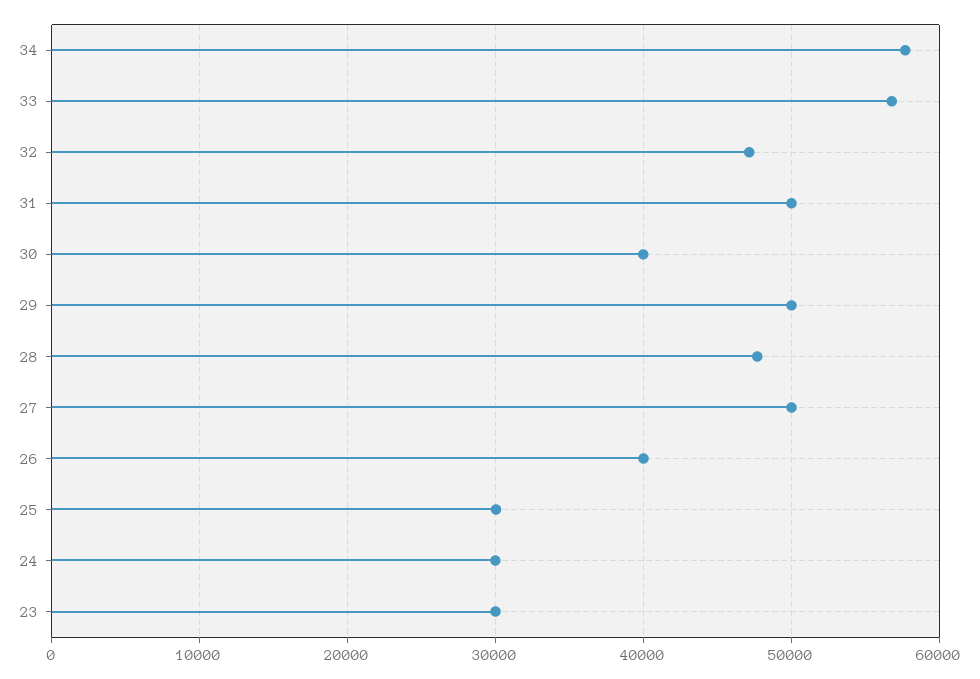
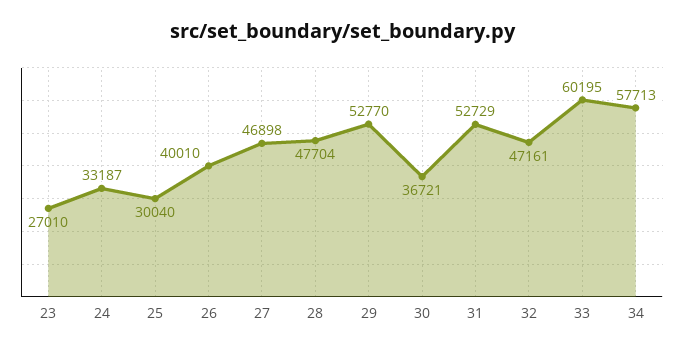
  {
    "34": 57713,
-   "33": 57000,
+   "33": 60195,
    "32": 47161,
-   "31": 50000,
+   "31": 52729,
-   "30": 40000,
+   "30": 36721,
-   "29": 50000,
+   "29": 52770,
    "28": 47704,
-   "27": 50000,
+   "27": 46898,
    "26": 40010,
    "25": 30040,
-   "24": 30000,
+   "24": 33187,
-   "23": 30000
+   "23": 27010
  }

